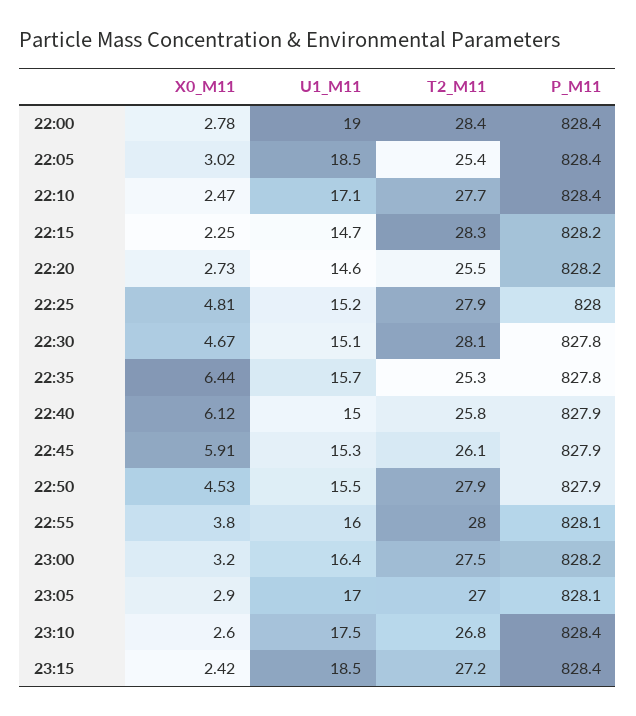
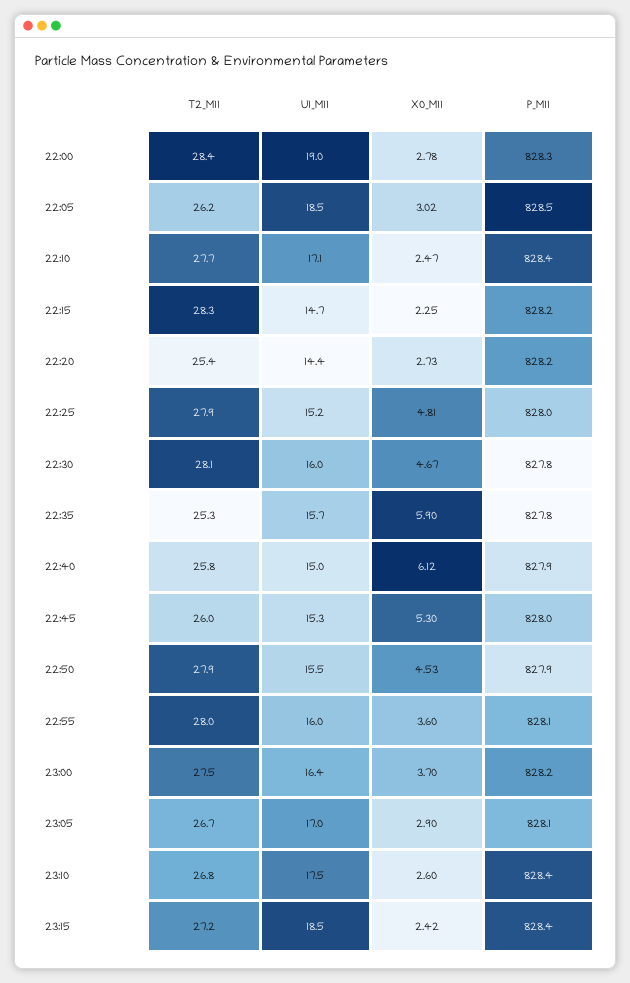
  {
    "X0_M11": {
      "22:00": 2.78,
      "22:05": 3.02,
      "22:10": 2.47,
      "22:15": 2.25,
      "22:20": 2.73,
      "22:25": 4.81,
      "22:30": 4.67,
-     "22:35": 6.44,
+     "22:35": 5.9,
      "22:40": 6.12,
-     "22:45": 5.91,
+     "22:45": 5.3,
      "22:50": 4.53,
-     "22:55": 3.8,
+     "22:55": 3.6,
-     "23:00": 3.2,
+     "23:00": 3.7,
      "23:05": 2.9,
      "23:10": 2.6,
      "23:15": 2.42
    },
    "U1_M11": {
      "22:00": 19,
      "22:05": 18.5,
      "22:10": 17.1,
      "22:15": 14.7,
-     "22:20": 14.6,
+     "22:20": 14.4,
      "22:25": 15.2,
-     "22:30": 15.1,
+     "22:30": 16,
      "22:35": 15.7,
      "22:40": 15,
      "22:45": 15.3,
      "22:50": 15.5,
      "22:55": 16,
      "23:00": 16.4,
      "23:05": 17,
      "23:10": 17.5,
      "23:15": 18.5
    },
    "T2_M11": {
      "22:00": 28.4,
-     "22:05": 25.4,
+     "22:05": 26.2,
      "22:10": 27.7,
      "22:15": 28.3,
-     "22:20": 25.5,
+     "22:20": 25.4,
      "22:25": 27.9,
      "22:30": 28.1,
      "22:35": 25.3,
      "22:40": 25.8,
-     "22:45": 26.1,
+     "22:45": 26,
      "22:50": 27.9,
      "22:55": 28,
      "23:00": 27.5,
-     "23:05": 27,
+     "23:05": 26.7,
      "23:10": 26.8,
      "23:15": 27.2
    },
    "P_M11": {
-     "22:00": 828.4,
+     "22:00": 828.3,
-     "22:05": 828.4,
+     "22:05": 828.5,
      "22:10": 828.4,
      "22:15": 828.2,
      "22:20": 828.2,
      "22:25": 828,
      "22:30": 827.8,
      "22:35": 827.8,
      "22:40": 827.9,
-     "22:45": 827.9,
+     "22:45": 828,
      "22:50": 827.9,
      "22:55": 828.1,
      "23:00": 828.2,
      "23:05": 828.1,
      "23:10": 828.4,
      "23:15": 828.4
    }
  }

